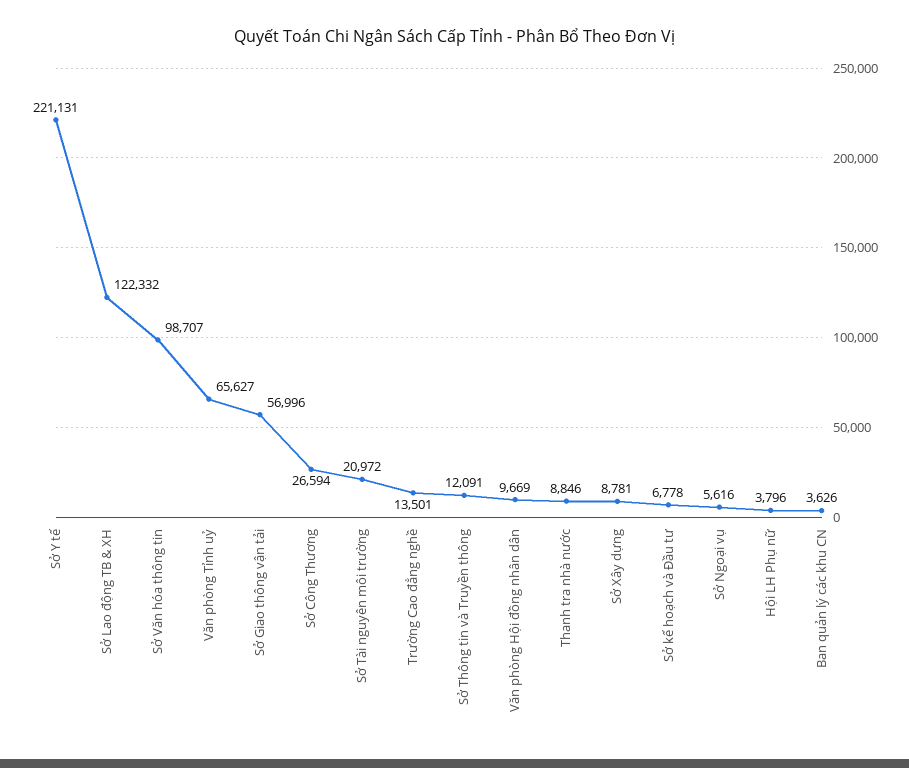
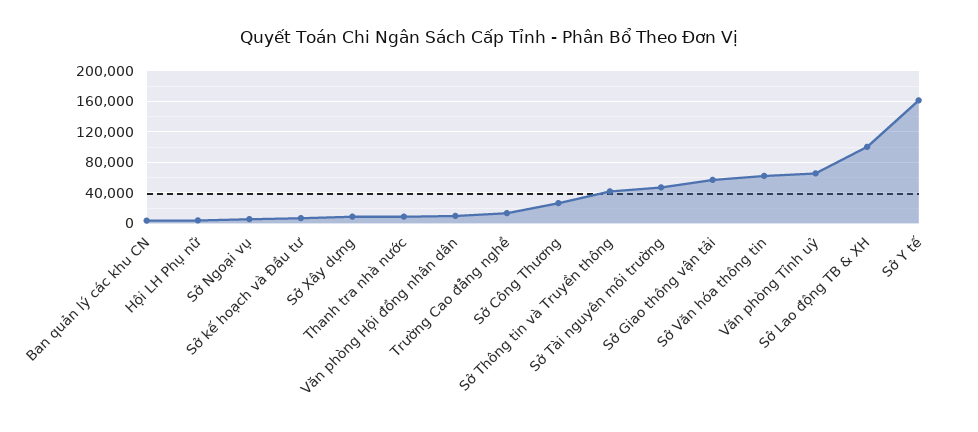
  {
-   "Sở Y tế": 221131,
+   "Sở Y tế": 160000,
-   "Sở Lao động TB & XH": 122332,
+   "Sở Lao động TB & XH": 100000,
-   "Sở Văn hóa thông tin": 98707,
+   "Sở Văn hóa thông tin": 60000,
    "Văn phòng Tỉnh uỷ": 65627,
    "Sở Giao thông vận tải": 56996,
    "Sở Công Thương": 26594,
-   "Sở Tài nguyên môi trường": 20972,
+   "Sở Tài nguyên môi trường": 50000,
    "Trường Cao đẳng nghề": 13501,
-   "Sở Thông tin và Truyền thông": 12091,
+   "Sở Thông tin và Truyền thông": 40000,
    "Văn phòng Hội đồng nhân dân": 9669,
    "Thanh tra nhà nước": 8846,
    "Sở Xây dựng": 8781,
    "Sở kế hoạch và Đầu tư": 6778,
    "Sở Ngoại vụ": 5616,
    "Hội LH Phụ nữ": 3796,
    "Ban quản lý các khu CN": 3626
  }

